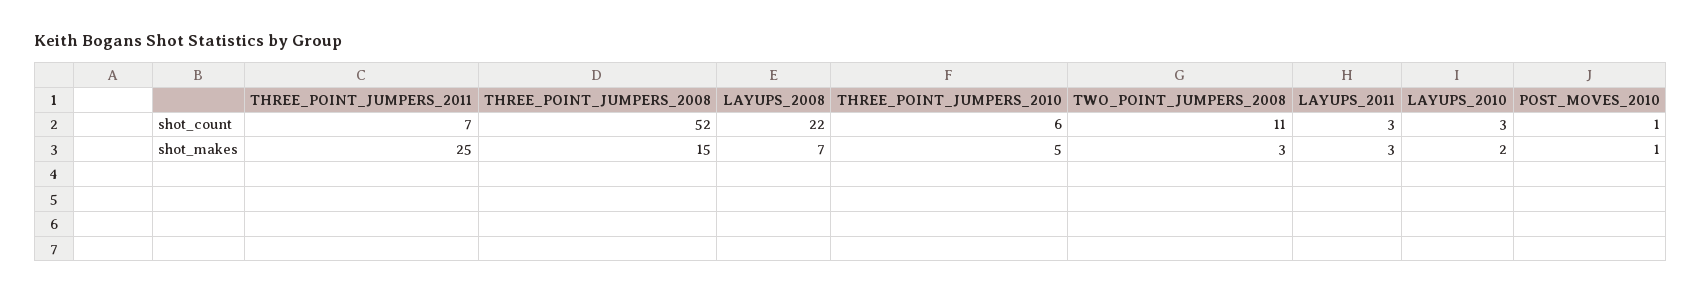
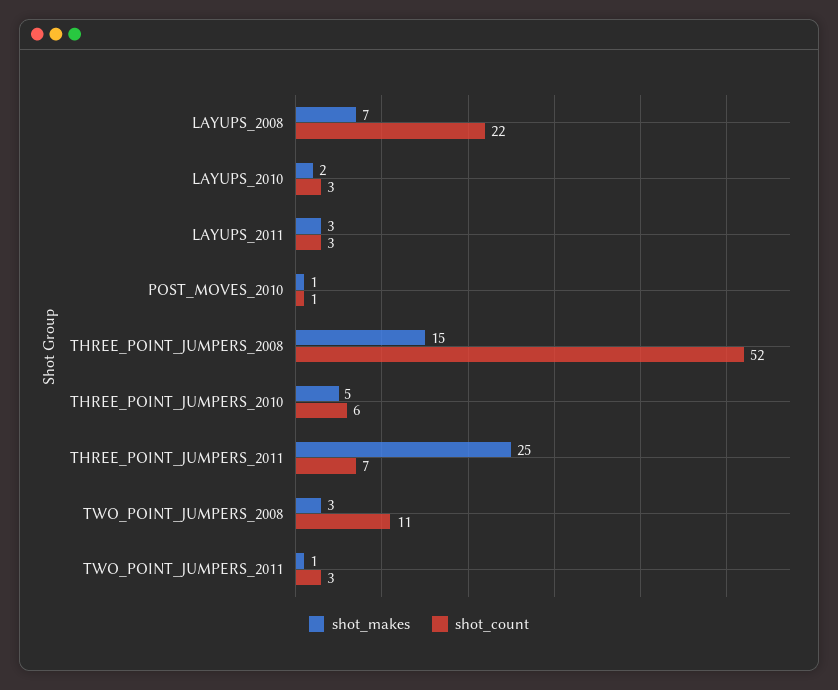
  {
    "shot_count": {
      "THREE_POINT_JUMPERS_2011": 7,
      "THREE_POINT_JUMPERS_2008": 52,
      "LAYUPS_2008": 22,
      "THREE_POINT_JUMPERS_2010": 6,
      "TWO_POINT_JUMPERS_2008": 11,
      "LAYUPS_2011": 3,
      "LAYUPS_2010": 3,
-     "POST_MOVES_2010": 1
+     "POST_MOVES_2010": 1,
+     "TWO_POINT_JUMPERS_2011": 3
    },
    "shot_makes": {
      "THREE_POINT_JUMPERS_2011": 25,
      "THREE_POINT_JUMPERS_2008": 15,
      "LAYUPS_2008": 7,
      "THREE_POINT_JUMPERS_2010": 5,
      "TWO_POINT_JUMPERS_2008": 3,
      "LAYUPS_2011": 3,
      "LAYUPS_2010": 2,
-     "POST_MOVES_2010": 1
+     "POST_MOVES_2010": 1,
+     "TWO_POINT_JUMPERS_2011": 1
    }
  }

